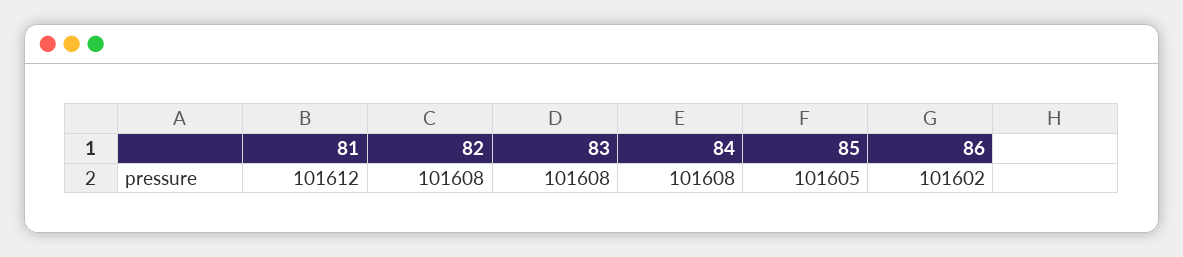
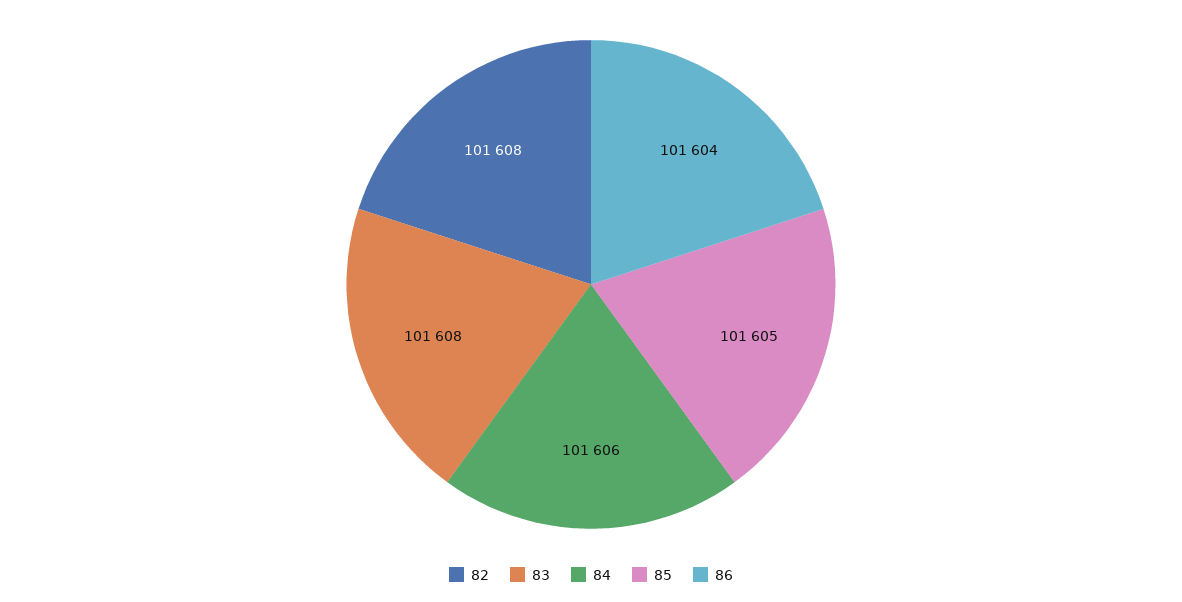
  {
-   "81": 101612,
    "82": 101608,
    "83": 101608,
-   "84": 101608,
+   "84": 101606,
    "85": 101605,
-   "86": 101602
+   "86": 101604
  }

